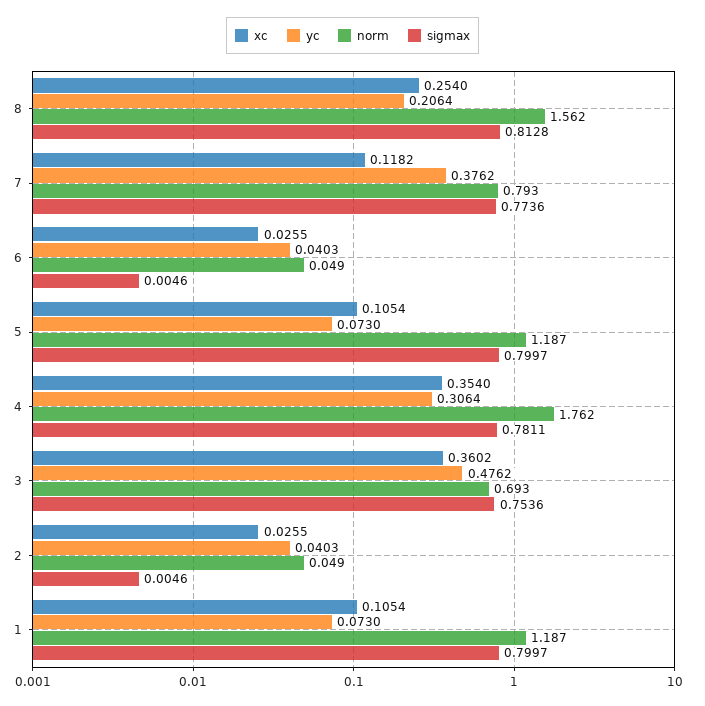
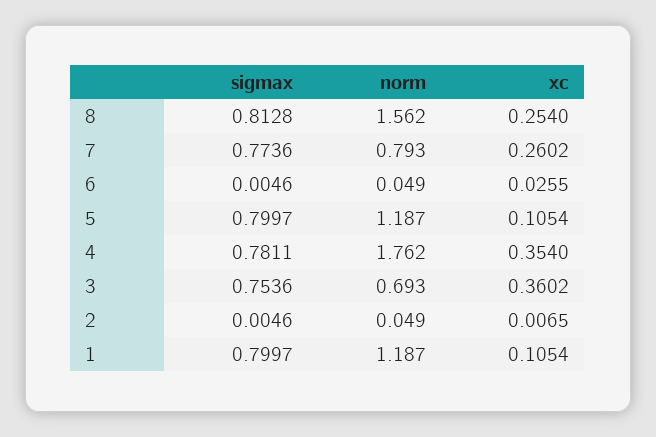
  {
    "xc": {
      "8": 0.254,
-     "7": 0.1182,
+     "7": 0.2602,
      "6": 0.0255,
      "5": 0.1054,
      "4": 0.354,
      "3": 0.3602,
-     "2": 0.0255,
+     "2": 0.0065,
      "1": 0.1054
    },
-   "yc": {
-     "8": 0.2064,
-     "7": 0.3762,
-     "6": 0.0403,
-     "5": 0.073,
-     "4": 0.3064,
-     "3": 0.4762,
-     "2": 0.0403,
-     "1": 0.073
-   },
    "norm": {
      "8": 1.562,
      "7": 0.793,
      "6": 0.049,
      "5": 1.187,
      "4": 1.762,
      "3": 0.693,
      "2": 0.049,
      "1": 1.187
    },
    "sigmax": {
      "8": 0.8128,
      "7": 0.7736,
      "6": 0.0046,
      "5": 0.7997,
      "4": 0.7811,
      "3": 0.7536,
      "2": 0.0046,
      "1": 0.7997
    }
  }

